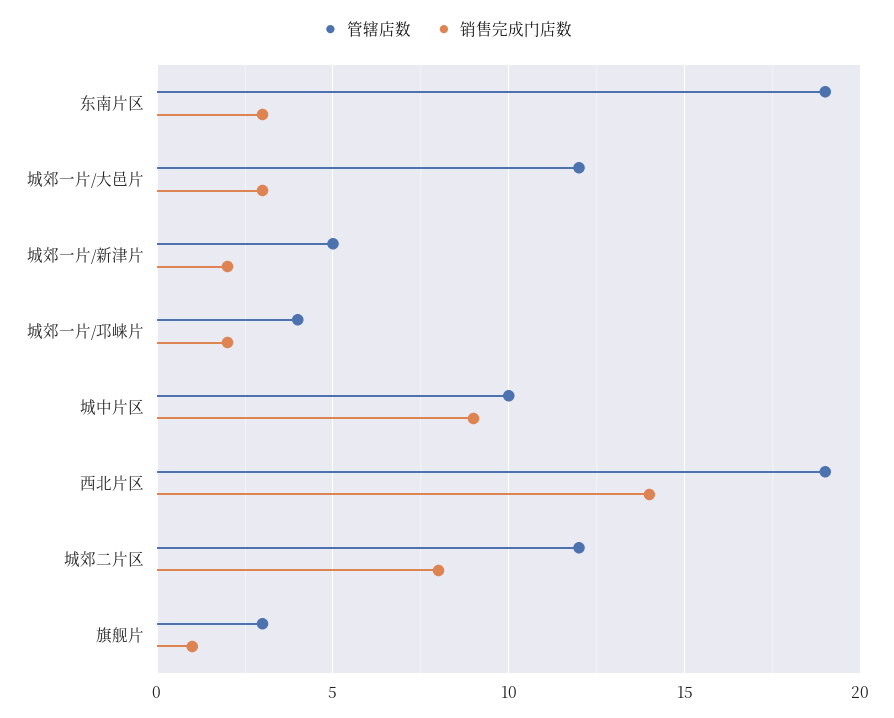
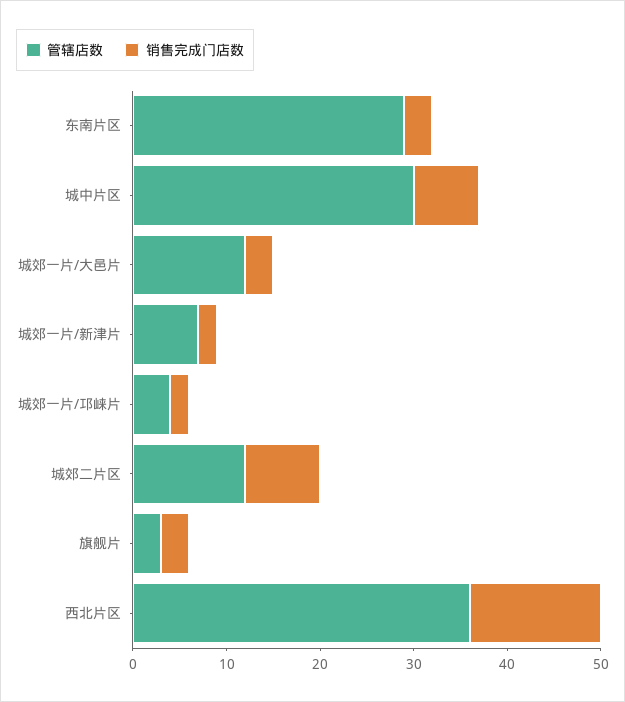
  {
    "管辖店数": {
-     "东南片区": 19,
+     "东南片区": 29,
      "城郊一片/大邑片": 12,
-     "城郊一片/新津片": 5,
+     "城郊一片/新津片": 7,
      "城郊一片/邛崃片": 4,
-     "城中片区": 10,
+     "城中片区": 30,
-     "西北片区": 19,
+     "西北片区": 36,
      "城郊二片区": 12,
      "旗舰片": 3
    },
    "销售完成门店数": {
      "东南片区": 3,
      "城郊一片/大邑片": 3,
      "城郊一片/新津片": 2,
      "城郊一片/邛崃片": 2,
-     "城中片区": 9,
+     "城中片区": 7,
      "西北片区": 14,
      "城郊二片区": 8,
-     "旗舰片": 1
+     "旗舰片": 3
    }
  }

